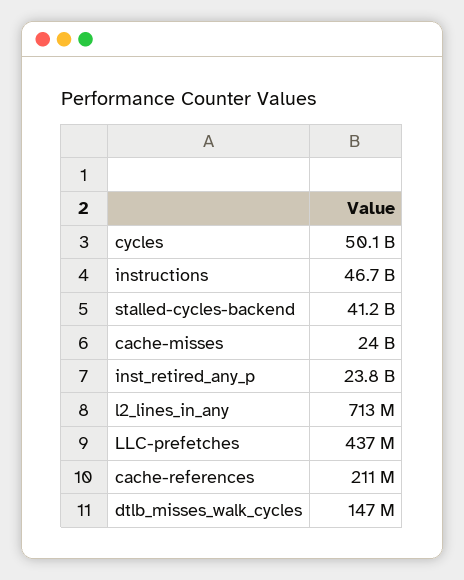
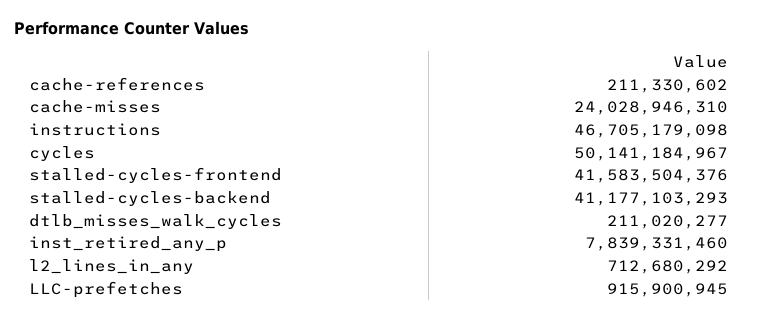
  {
    "cycles": 50141184967,
    "instructions": 46705179098,
    "stalled-cycles-backend": 41177103293,
    "cache-misses": 24028946310,
-   "inst_retired_any_p": 23800000000,
+   "inst_retired_any_p": 7839331460,
    "l2_lines_in_any": 712680292,
-   "LLC-prefetches": 437000000,
+   "LLC-prefetches": 915900945,
    "cache-references": 211330602,
-   "dtlb_misses_walk_cycles": 147000000
+   "dtlb_misses_walk_cycles": 211020277,
+   "stalled-cycles-frontend": 41583504376
  }

